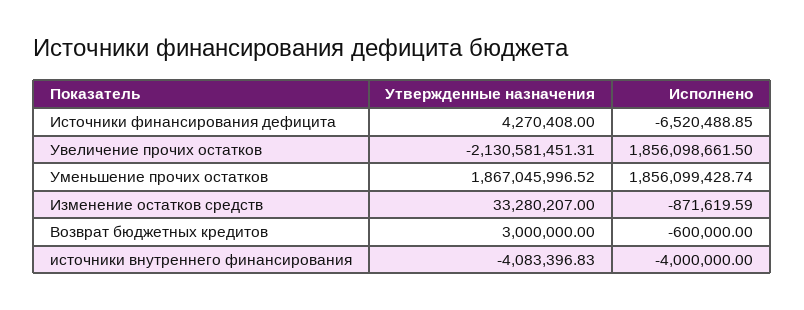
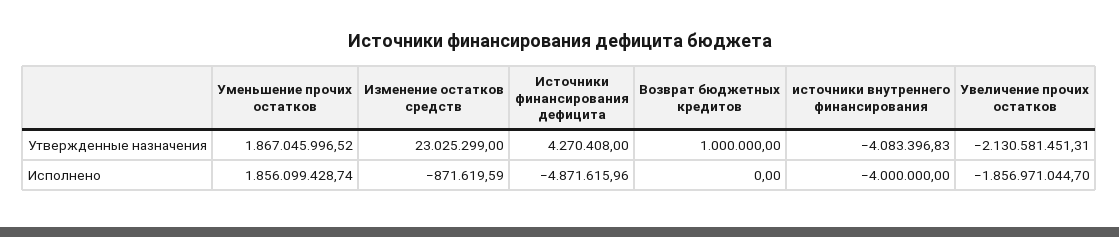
  {
    "Утвержденные назначения": {
      "Источники финансирования дефицита": 4270408,
      "Увеличение прочих остатков": -2130581451.31,
      "Уменьшение прочих остатков": 1867045996.52,
-     "Изменение остатков средств": 33280207,
+     "Изменение остатков средств": 23025299,
-     "Возврат бюджетных кредитов": 3000000,
+     "Возврат бюджетных кредитов": 1000000,
      "источники внутреннего финансирования": -4083396.83
    },
    "Исполнено": {
-     "Источники финансирования дефицита": -6520488.85,
+     "Источники финансирования дефицита": -4871615.96,
-     "Увеличение прочих остатков": 1856098661.5,
+     "Увеличение прочих остатков": -1856971044.7,
      "Уменьшение прочих остатков": 1856099428.74,
      "Изменение остатков средств": -871619.59,
-     "Возврат бюджетных кредитов": -600000,
+     "Возврат бюджетных кредитов": 0,
      "источники внутреннего финансирования": -4000000
    }
  }

